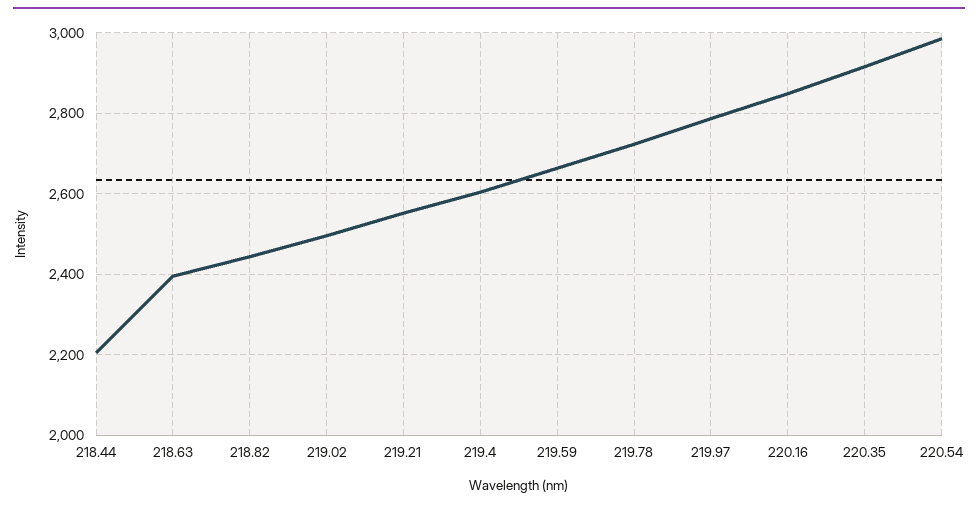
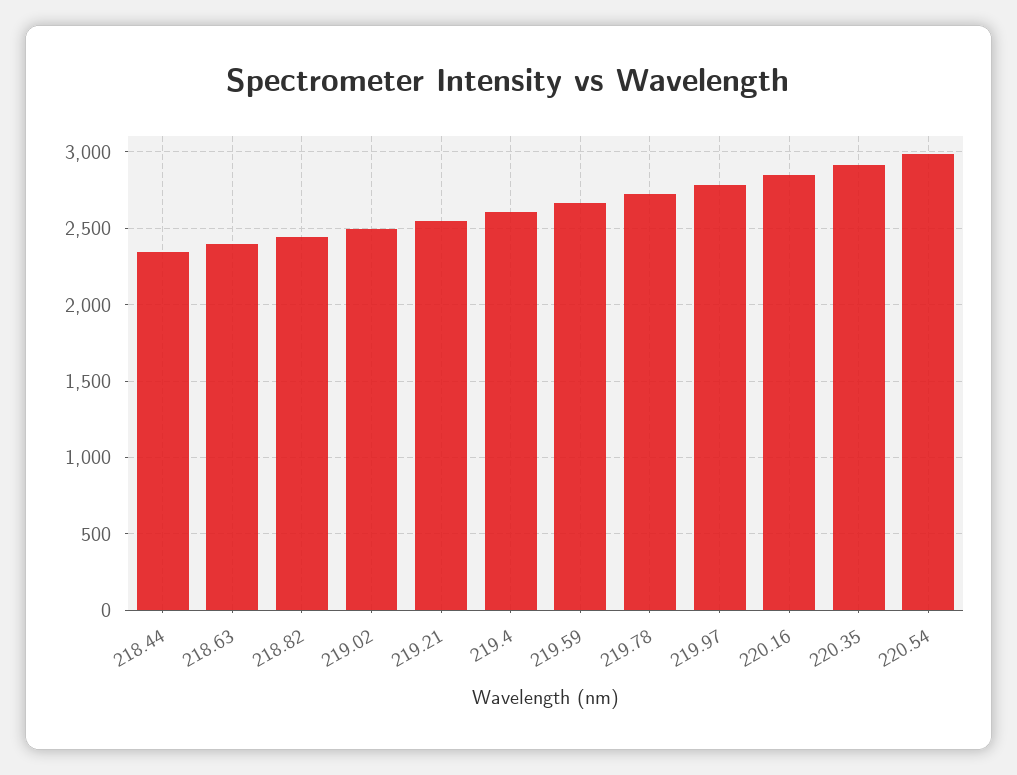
  {
-   "218.44": 2200,
+   "218.44": 2350,
    "218.63": 2400,
    "218.82": 2440,
    "219.02": 2500,
    "219.21": 2560,
    "219.4": 2600,
    "219.59": 2660,
    "219.78": 2720,
    "219.97": 2780,
    "220.16": 2840,
    "220.35": 2920,
    "220.54": 2980
  }

